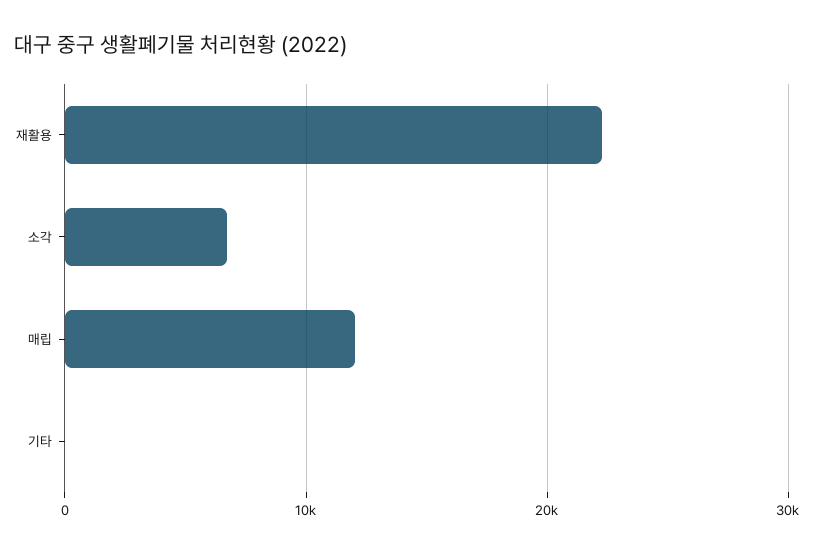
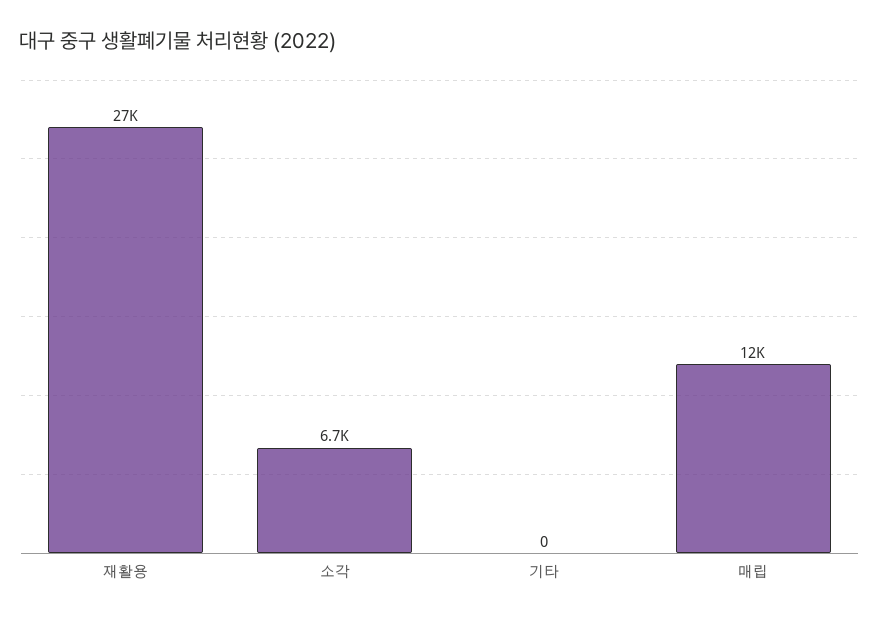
  {
-   "재활용": 22000,
+   "재활용": 27000,
    "소각": 6700,
    "매립": 12000,
    "기타": 0
  }

